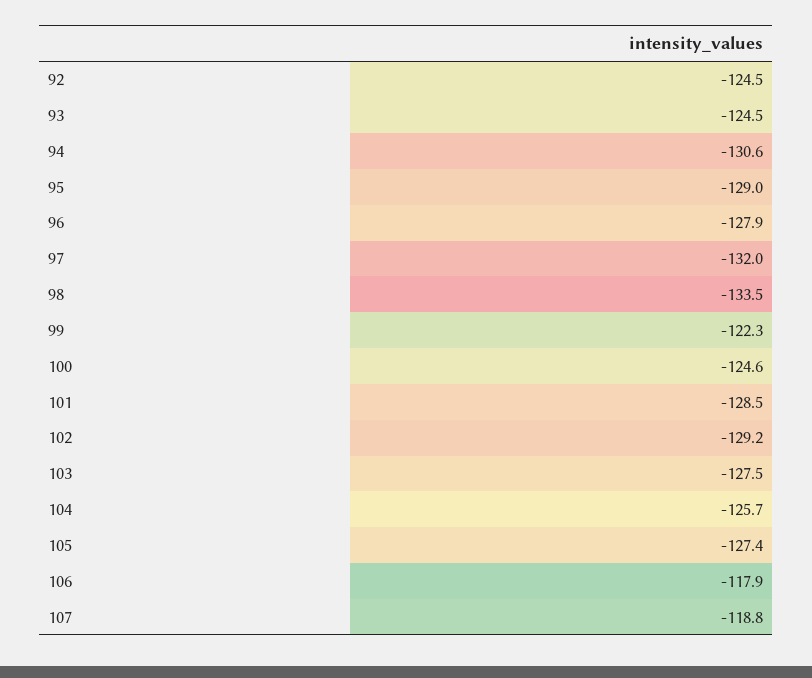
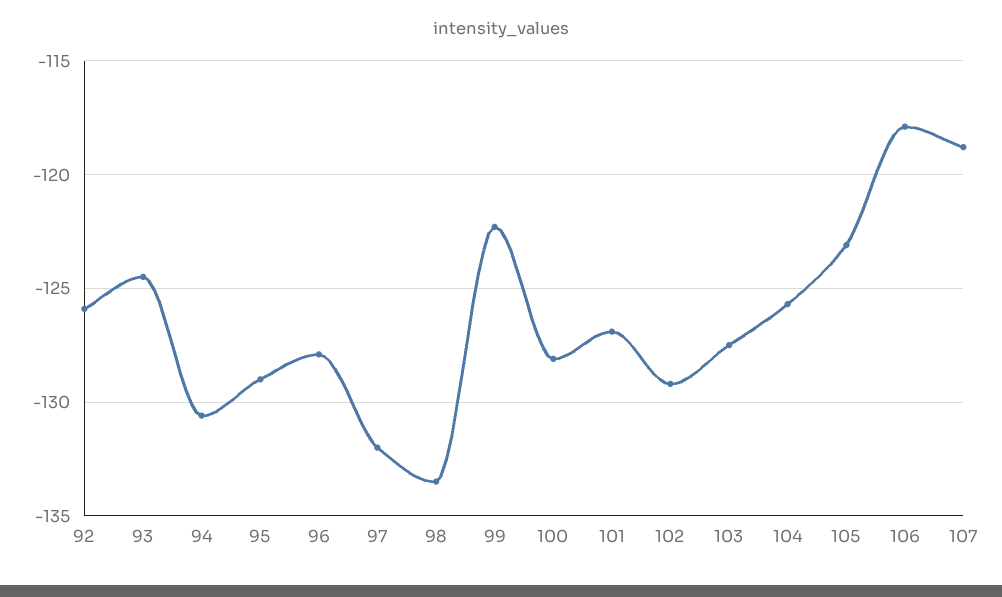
  {
-   "92": -124.5,
+   "92": -126,
    "93": -124.5,
    "94": -130.6,
    "95": -129,
    "96": -127.9,
    "97": -132,
    "98": -133.5,
    "99": -122.3,
-   "100": -124.6,
+   "100": -128,
-   "101": -128.5,
+   "101": -127,
    "102": -129.2,
    "103": -127.5,
    "104": -125.7,
-   "105": -127.4,
+   "105": -123,
    "106": -117.9,
    "107": -118.8
  }

